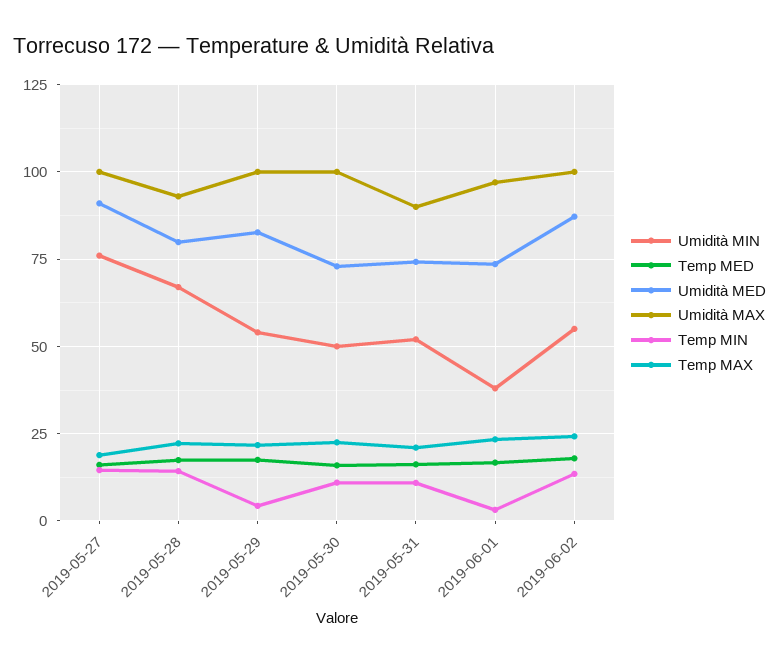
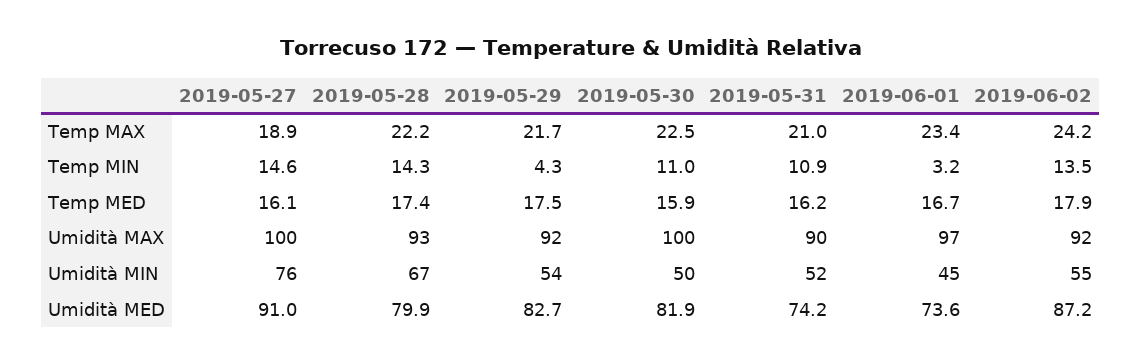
  {
    "Umidità MIN": {
      "2019-05-27": 76,
      "2019-05-28": 67,
      "2019-05-29": 54,
      "2019-05-30": 50,
      "2019-05-31": 52,
-     "2019-06-01": 37.5,
+     "2019-06-01": 45,
      "2019-06-02": 55
    },
    "Temp MED": {
      "2019-05-27": 16.1,
      "2019-05-28": 17.4,
      "2019-05-29": 17.5,
      "2019-05-30": 15.9,
      "2019-05-31": 16.2,
      "2019-06-01": 16.7,
      "2019-06-02": 17.9
    },
    "Umidità MED": {
      "2019-05-27": 91,
      "2019-05-28": 79.9,
      "2019-05-29": 82.7,
-     "2019-05-30": 72.5,
+     "2019-05-30": 81.9,
      "2019-05-31": 74.2,
      "2019-06-01": 73.6,
      "2019-06-02": 87.2
    },
    "Umidità MAX": {
      "2019-05-27": 100,
      "2019-05-28": 93,
-     "2019-05-29": 100,
+     "2019-05-29": 92,
      "2019-05-30": 100,
      "2019-05-31": 90,
      "2019-06-01": 97,
-     "2019-06-02": 100
+     "2019-06-02": 92
    },
    "Temp MIN": {
      "2019-05-27": 14.6,
      "2019-05-28": 14.3,
      "2019-05-29": 4.3,
      "2019-05-30": 11,
      "2019-05-31": 10.9,
      "2019-06-01": 3.2,
      "2019-06-02": 13.5
    },
    "Temp MAX": {
      "2019-05-27": 18.9,
      "2019-05-28": 22.2,
      "2019-05-29": 21.7,
      "2019-05-30": 22.5,
      "2019-05-31": 21,
      "2019-06-01": 23.4,
      "2019-06-02": 24.2
    }
  }

